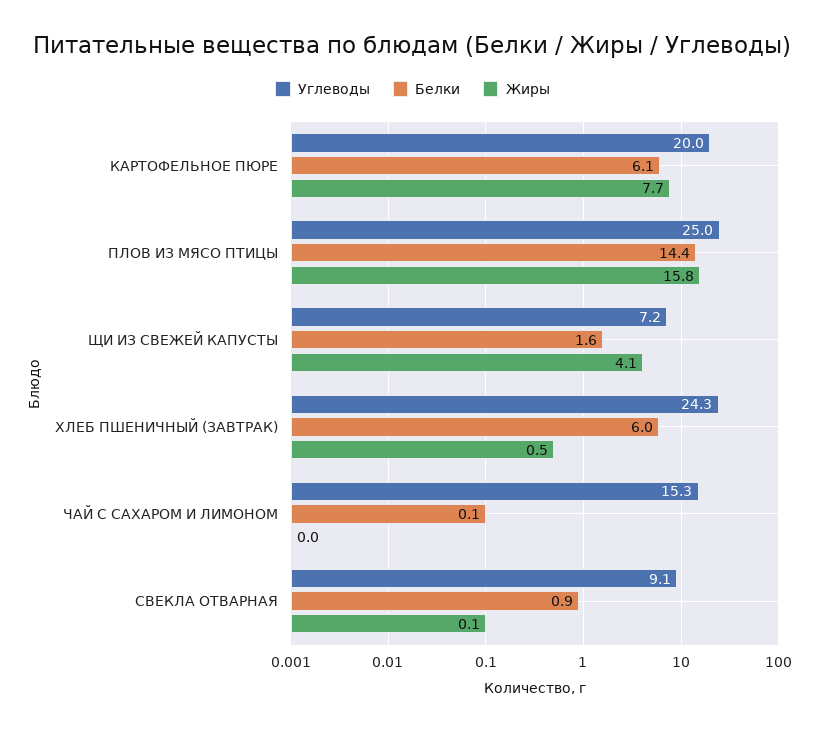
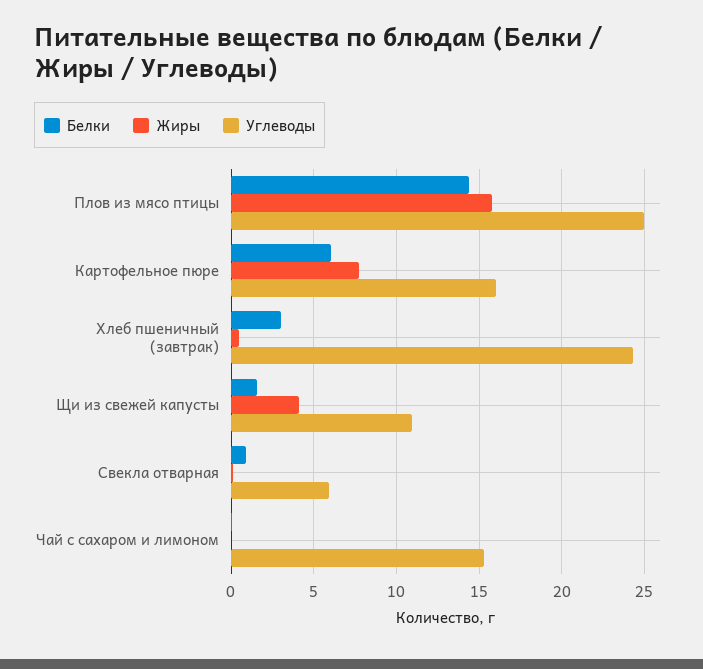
  {
    "Углеводы": {
-     "КАРТОФЕЛЬНОЕ ПЮРЕ": 20,
+     "КАРТОФЕЛЬНОЕ ПЮРЕ": 16,
      "ПЛОВ ИЗ МЯСО ПТИЦЫ": 25,
-     "ЩИ ИЗ СВЕЖЕЙ КАПУСТЫ": 7.2,
+     "ЩИ ИЗ СВЕЖЕЙ КАПУСТЫ": 11,
      "ХЛЕБ ПШЕНИЧНЫЙ (ЗАВТРАК)": 24.3,
      "ЧАЙ С САХАРОМ И ЛИМОНОМ": 15.3,
-     "СВЕКЛА ОТВАРНАЯ": 9.1
+     "СВЕКЛА ОТВАРНАЯ": 6
    },
    "Белки": {
      "КАРТОФЕЛЬНОЕ ПЮРЕ": 6.1,
      "ПЛОВ ИЗ МЯСО ПТИЦЫ": 14.4,
      "ЩИ ИЗ СВЕЖЕЙ КАПУСТЫ": 1.6,
-     "ХЛЕБ ПШЕНИЧНЫЙ (ЗАВТРАК)": 6,
+     "ХЛЕБ ПШЕНИЧНЫЙ (ЗАВТРАК)": 3,
      "ЧАЙ С САХАРОМ И ЛИМОНОМ": 0.1,
      "СВЕКЛА ОТВАРНАЯ": 0.9
    },
    "Жиры": {
      "КАРТОФЕЛЬНОЕ ПЮРЕ": 7.7,
      "ПЛОВ ИЗ МЯСО ПТИЦЫ": 15.8,
      "ЩИ ИЗ СВЕЖЕЙ КАПУСТЫ": 4.1,
      "ХЛЕБ ПШЕНИЧНЫЙ (ЗАВТРАК)": 0.5,
      "ЧАЙ С САХАРОМ И ЛИМОНОМ": 0,
      "СВЕКЛА ОТВАРНАЯ": 0.1
    }
  }

